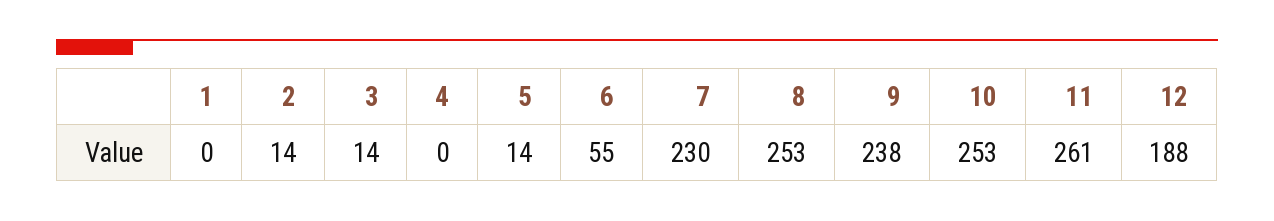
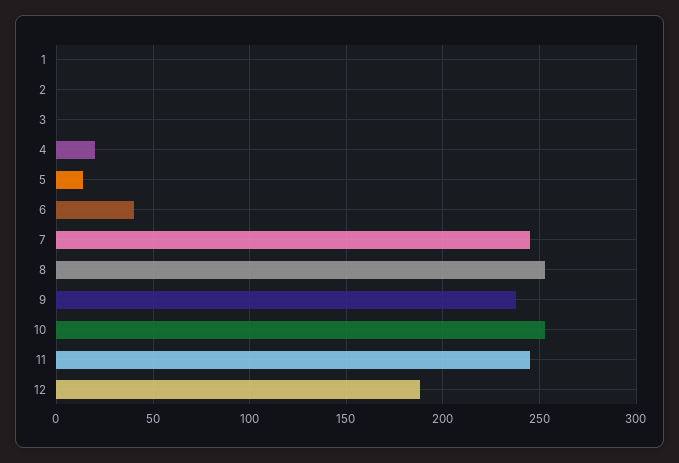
  {
    "1": 0,
-   "2": 14,
+   "2": 0,
-   "3": 14,
+   "3": 0,
-   "4": 0,
+   "4": 20,
    "5": 14,
-   "6": 55,
+   "6": 40,
-   "7": 230,
+   "7": 245,
    "8": 253,
    "9": 238,
    "10": 253,
-   "11": 261,
+   "11": 245,
    "12": 188
  }

